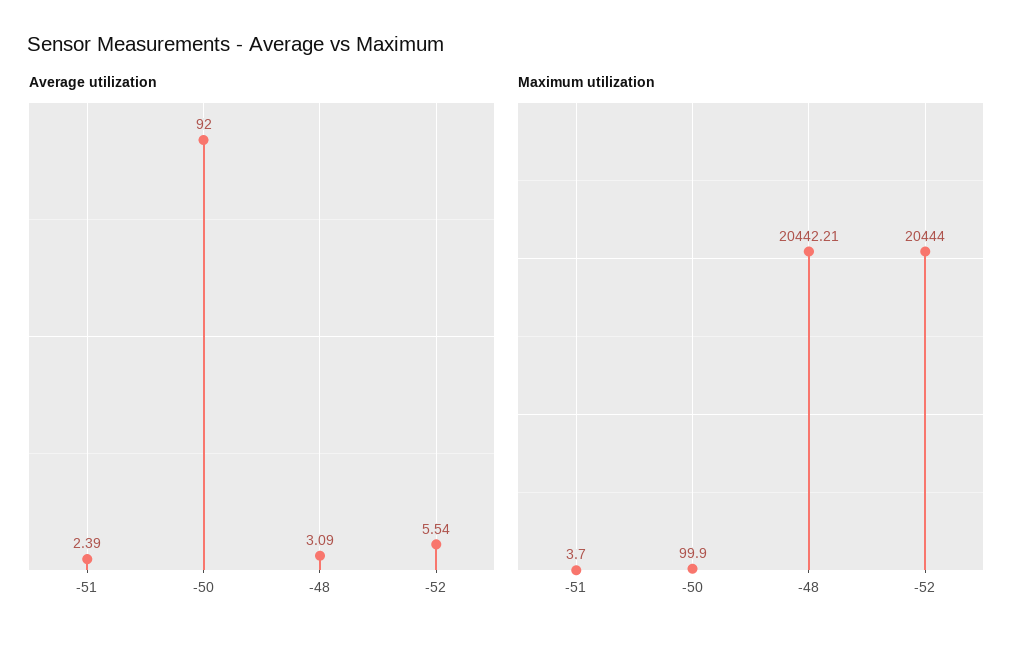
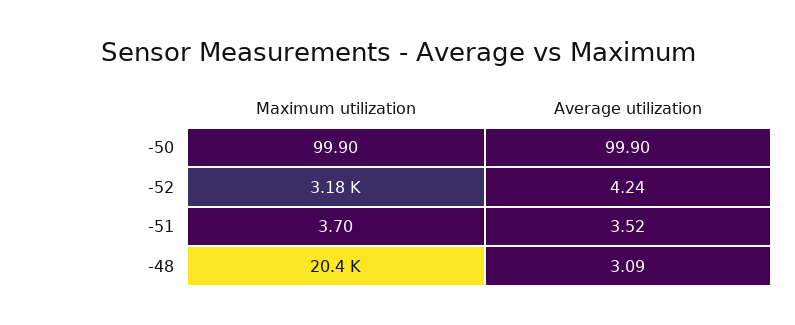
  {
    "Average utilization": {
-     "-51": 2.39,
+     "-51": 3.52,
-     "-50": 92,
+     "-50": 99.9,
      "-48": 3.09,
-     "-52": 5.54
+     "-52": 4.24
    },
    "Maximum utilization": {
      "-51": 3.7,
      "-50": 99.9,
      "-48": 20442.21,
-     "-52": 20444
+     "-52": 3180
    }
  }

